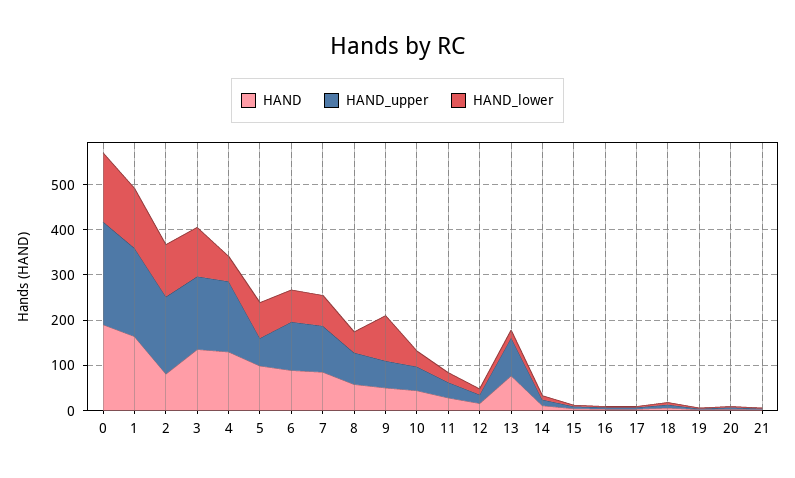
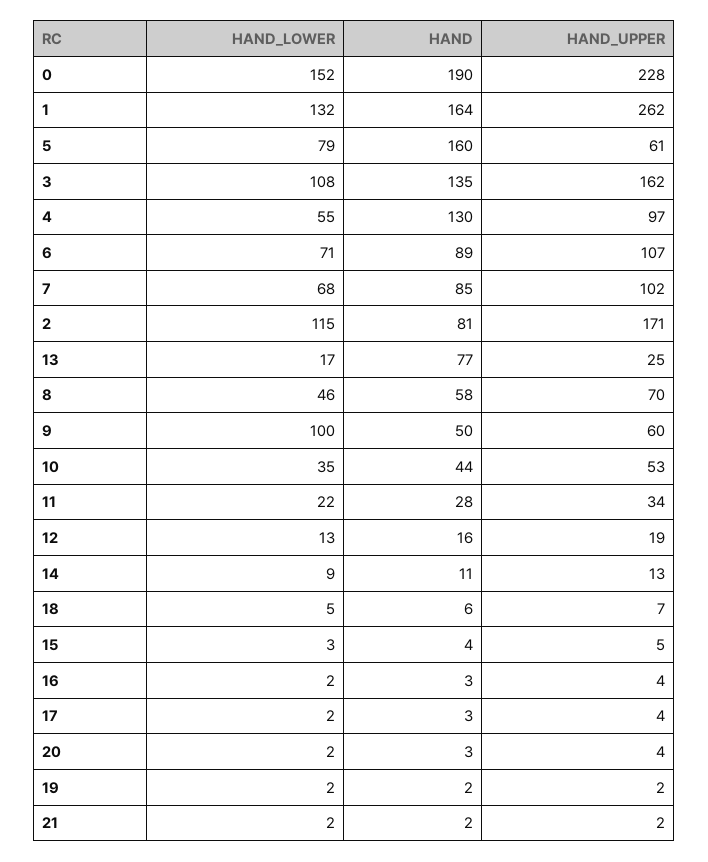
  {
    "HAND": {
      "0": 190,
      "1": 164,
      "2": 81,
      "3": 135,
      "4": 130,
-     "5": 100,
+     "5": 160,
      "6": 89,
      "7": 85,
      "8": 58,
      "9": 50,
      "10": 44,
      "11": 28,
      "12": 16,
      "13": 77,
      "14": 11,
      "15": 4,
      "16": 3,
      "17": 3,
      "18": 6,
      "19": 2,
      "20": 3,
      "21": 2
    },
    "HAND_upper": {
      "0": 228,
-     "1": 200,
+     "1": 262,
      "2": 171,
      "3": 162,
-     "4": 160,
+     "4": 97,
      "5": 61,
      "6": 107,
      "7": 102,
      "8": 70,
      "9": 60,
      "10": 53,
      "11": 34,
      "12": 19,
-     "13": 80,
+     "13": 25,
      "14": 13,
      "15": 5,
      "16": 4,
      "17": 4,
      "18": 7,
      "19": 2,
      "20": 4,
      "21": 2
    },
    "HAND_lower": {
      "0": 152,
      "1": 132,
      "2": 115,
      "3": 108,
      "4": 55,
      "5": 79,
      "6": 71,
      "7": 68,
      "8": 46,
      "9": 100,
      "10": 35,
      "11": 22,
      "12": 13,
      "13": 17,
      "14": 9,
      "15": 3,
      "16": 2,
      "17": 2,
      "18": 5,
      "19": 2,
      "20": 2,
      "21": 2
    }
  }

